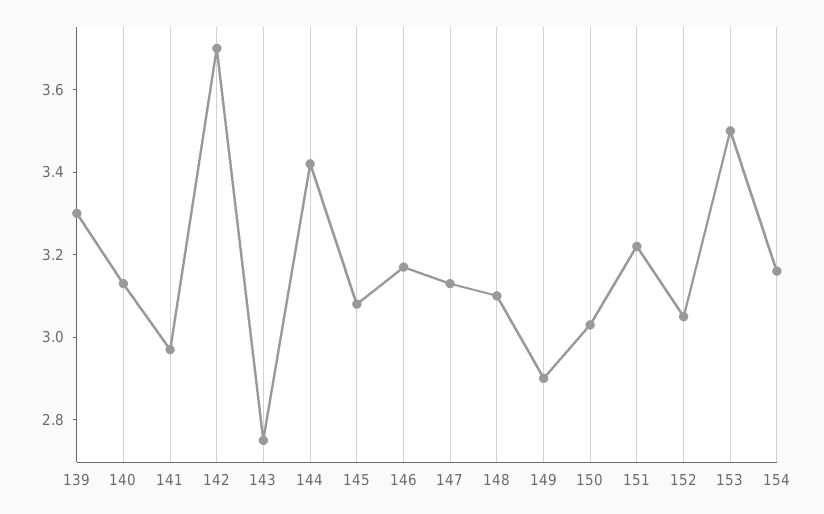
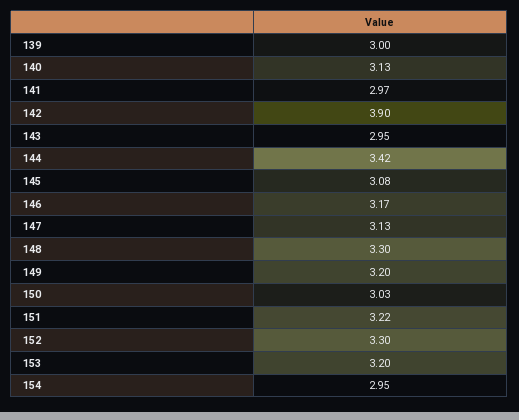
  {
-   "139": 3.3,
+   "139": 3,
    "140": 3.13,
    "141": 2.97,
-   "142": 3.7,
+   "142": 3.9,
-   "143": 2.75,
+   "143": 2.95,
    "144": 3.42,
    "145": 3.08,
    "146": 3.17,
    "147": 3.13,
-   "148": 3.1,
+   "148": 3.3,
-   "149": 2.9,
+   "149": 3.2,
    "150": 3.03,
    "151": 3.22,
-   "152": 3.05,
+   "152": 3.3,
-   "153": 3.5,
+   "153": 3.2,
-   "154": 3.15
+   "154": 2.95
  }

